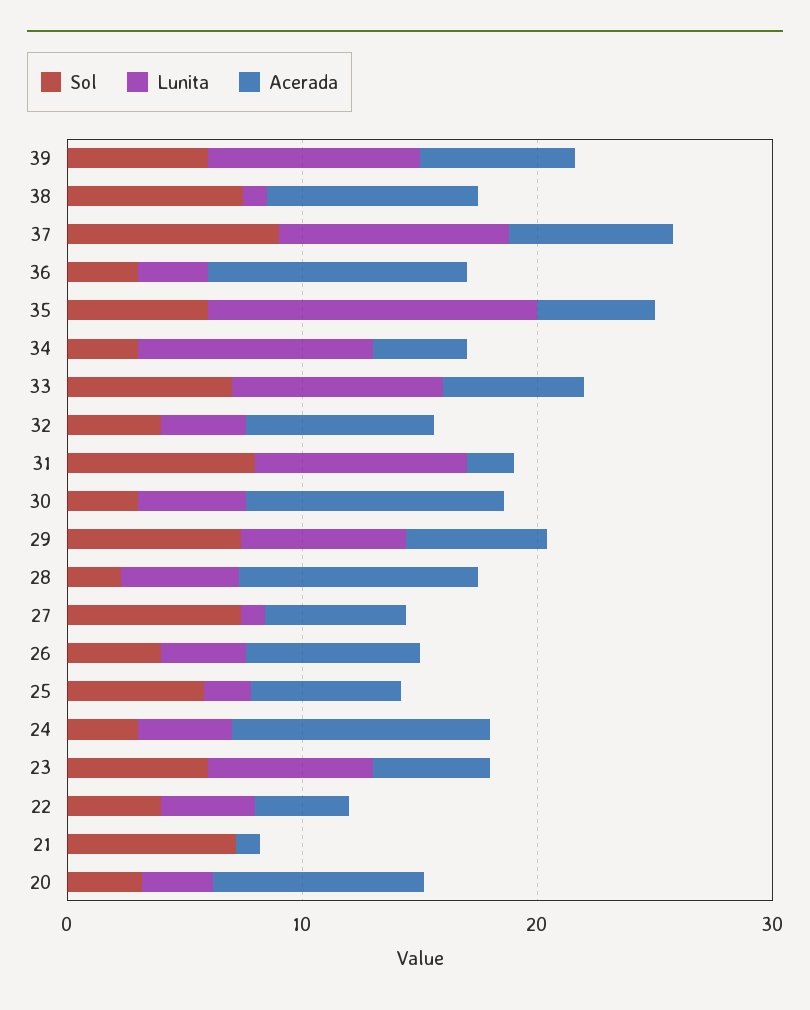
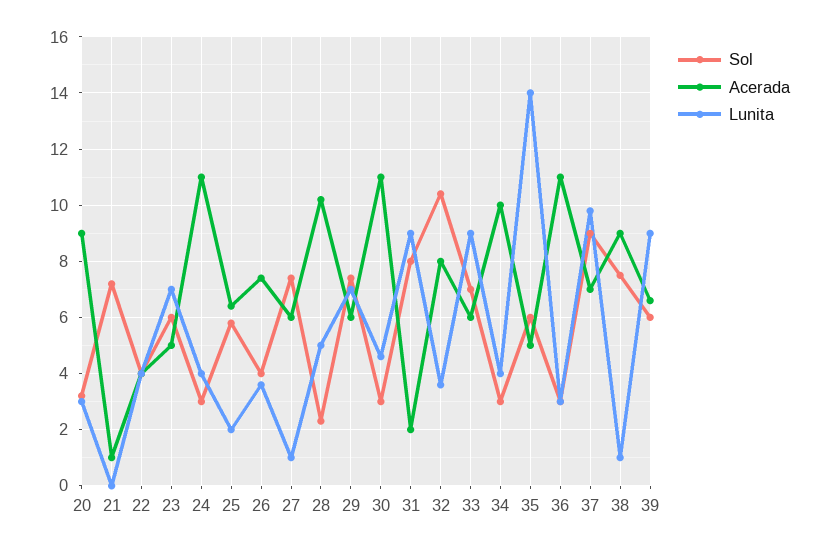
  {
    "Sol": {
      "39": 6,
      "38": 7.5,
      "37": 9,
      "36": 3,
      "35": 6,
      "34": 3,
      "33": 7,
-     "32": 4,
+     "32": 10.5,
      "31": 8,
      "30": 3,
      "29": 7.5,
      "28": 2.5,
      "27": 7.5,
      "26": 4,
      "25": 6,
      "24": 3,
      "23": 6,
      "22": 4,
      "21": 7,
      "20": 3
    },
    "Lunita": {
      "39": 9,
      "38": 1,
      "37": 10,
      "36": 3,
      "35": 14,
-     "34": 10,
+     "34": 4,
      "33": 9,
      "32": 3.5,
      "31": 9,
      "30": 4.5,
      "29": 7,
      "28": 5,
      "27": 1,
      "26": 3.5,
      "25": 2,
      "24": 4,
      "23": 7,
      "22": 4,
      "21": 0,
      "20": 3
    },
    "Acerada": {
      "39": 6.5,
      "38": 9,
      "37": 7,
      "36": 11,
      "35": 5,
-     "34": 4,
+     "34": 10,
      "33": 6,
      "32": 8,
      "31": 2,
      "30": 11,
      "29": 6,
      "28": 10,
      "27": 6,
      "26": 7.5,
      "25": 6.5,
      "24": 11,
      "23": 5,
      "22": 4,
      "21": 1,
      "20": 9
    }
  }

